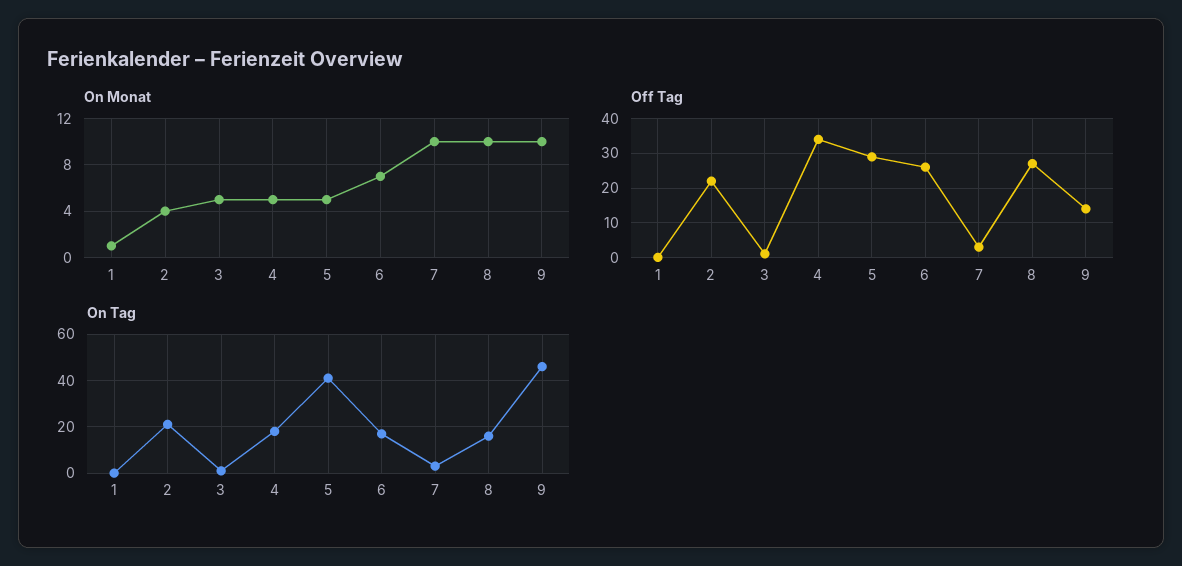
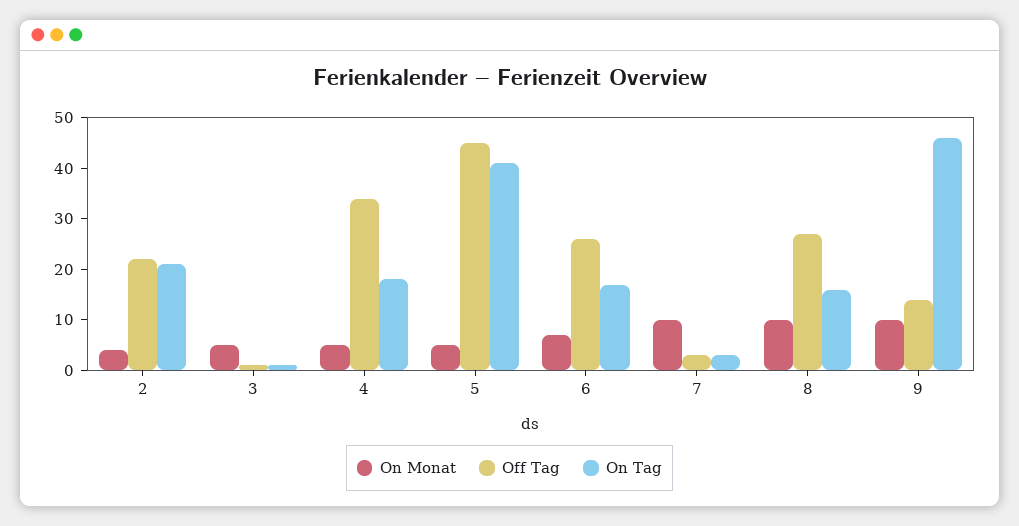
  {
    "On Monat": {
-     "1": 1,
      "2": 4,
      "3": 5,
      "4": 5,
      "5": 5,
      "6": 7,
      "7": 10,
      "8": 10,
      "9": 10
    },
    "Off Tag": {
-     "1": 0,
      "2": 20,
      "3": 0,
      "4": 35,
-     "5": 30,
+     "5": 45,
      "6": 25,
      "7": 5,
      "8": 25,
      "9": 15
    },
    "On Tag": {
-     "1": 0,
      "2": 20,
      "3": 0,
      "4": 20,
      "5": 40,
      "6": 15,
      "7": 5,
      "8": 15,
      "9": 45
    }
  }

